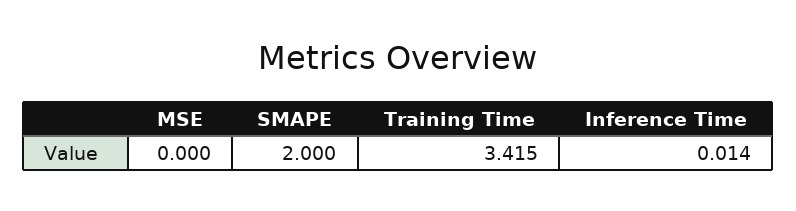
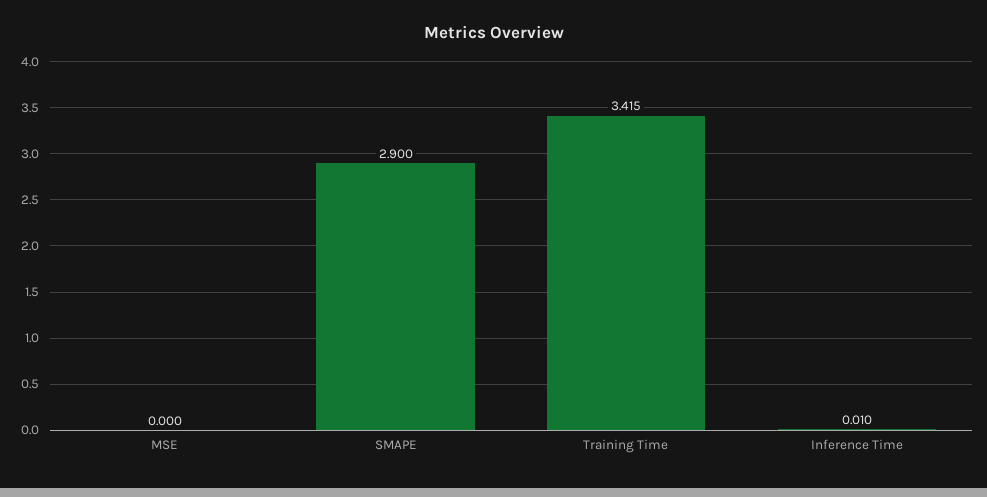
  {
    "MSE": 0,
-   "SMAPE": 2,
+   "SMAPE": 2.9,
    "Training Time": 3.415,
-   "Inference Time": 0.014
+   "Inference Time": 0.01
  }

